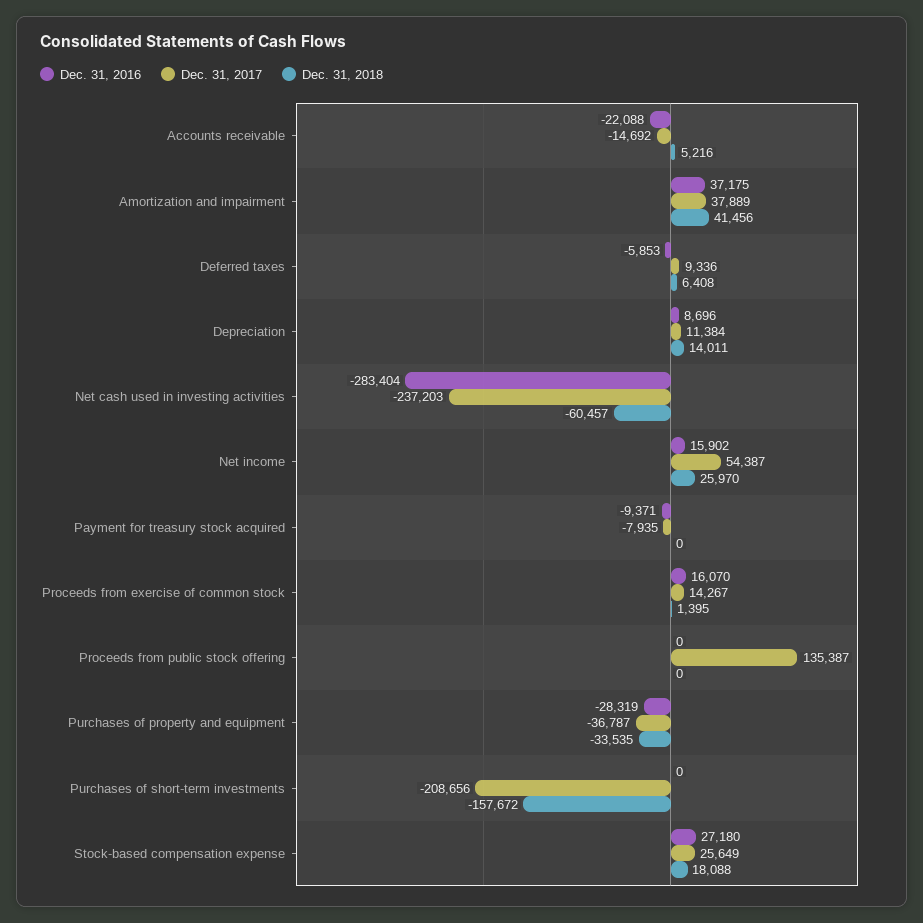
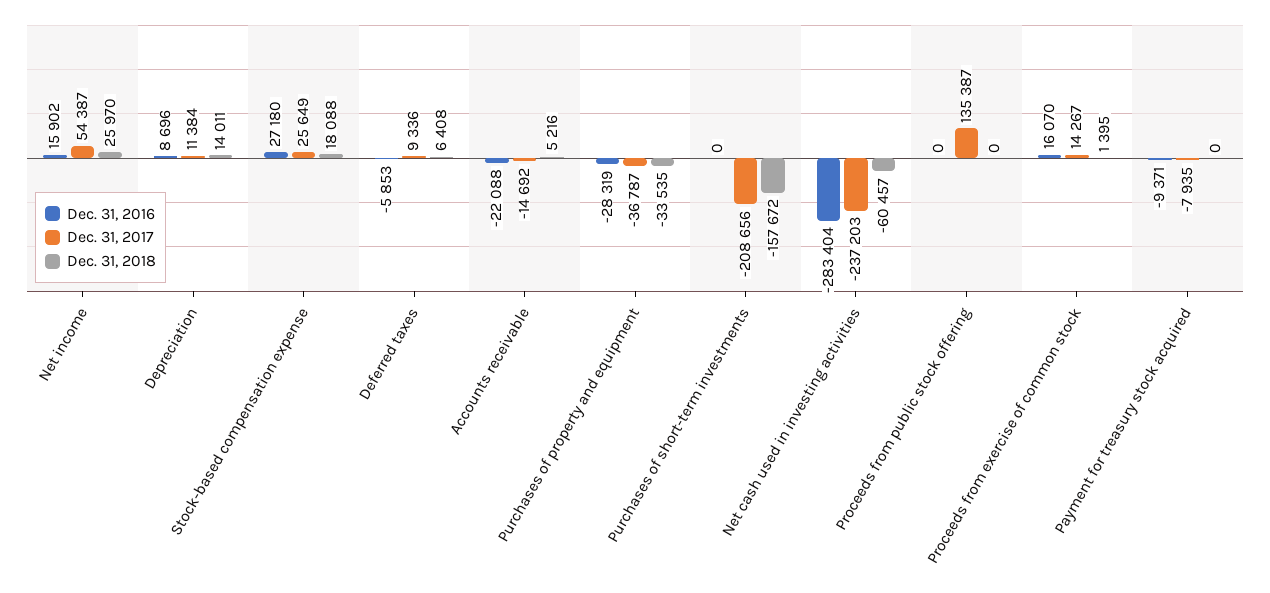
  {
    "Dec. 31, 2016": {
      "Accounts receivable": -22088,
-     "Amortization and impairment": 37175,
      "Deferred taxes": -5853,
      "Depreciation": 8696,
      "Net cash used in investing activities": -283404,
      "Net income": 15902,
      "Payment for treasury stock acquired": -9371,
      "Proceeds from exercise of common stock": 16070,
      "Proceeds from public stock offering": 0,
      "Purchases of property and equipment": -28319,
      "Purchases of short-term investments": 0,
      "Stock-based compensation expense": 27180
    },
    "Dec. 31, 2017": {
      "Accounts receivable": -14692,
-     "Amortization and impairment": 37889,
      "Deferred taxes": 9336,
      "Depreciation": 11384,
      "Net cash used in investing activities": -237203,
      "Net income": 54387,
      "Payment for treasury stock acquired": -7935,
      "Proceeds from exercise of common stock": 14267,
      "Proceeds from public stock offering": 135387,
      "Purchases of property and equipment": -36787,
      "Purchases of short-term investments": -208656,
      "Stock-based compensation expense": 25649
    },
    "Dec. 31, 2018": {
      "Accounts receivable": 5216,
-     "Amortization and impairment": 41456,
      "Deferred taxes": 6408,
      "Depreciation": 14011,
      "Net cash used in investing activities": -60457,
      "Net income": 25970,
      "Payment for treasury stock acquired": 0,
      "Proceeds from exercise of common stock": 1395,
      "Proceeds from public stock offering": 0,
      "Purchases of property and equipment": -33535,
      "Purchases of short-term investments": -157672,
      "Stock-based compensation expense": 18088
    }
  }

